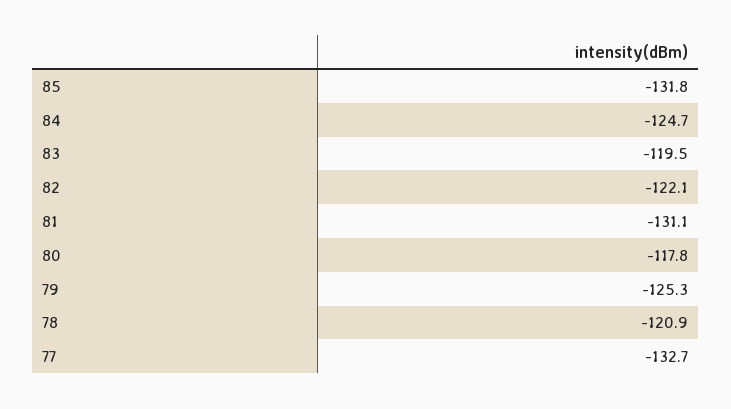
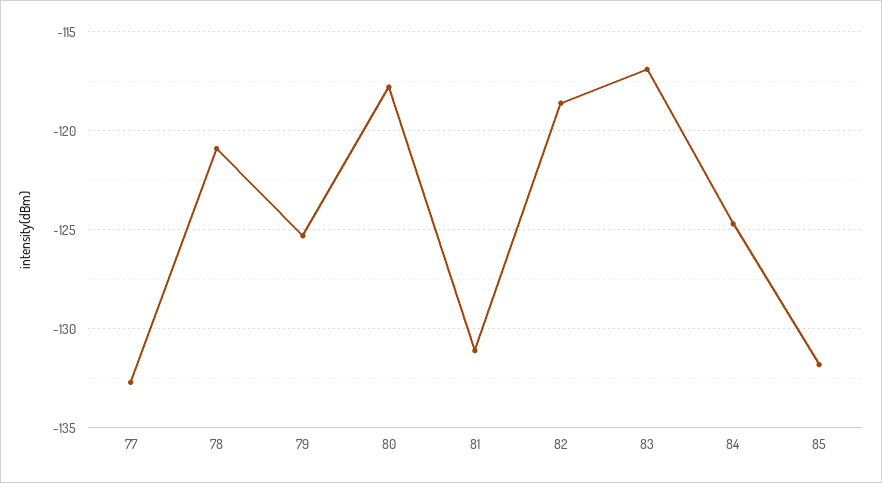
  {
    "85": -131.8,
    "84": -124.7,
-   "83": -119.5,
+   "83": -117,
-   "82": -122.1,
+   "82": -118.5,
    "81": -131.1,
    "80": -117.8,
    "79": -125.3,
    "78": -120.9,
    "77": -132.7
  }

